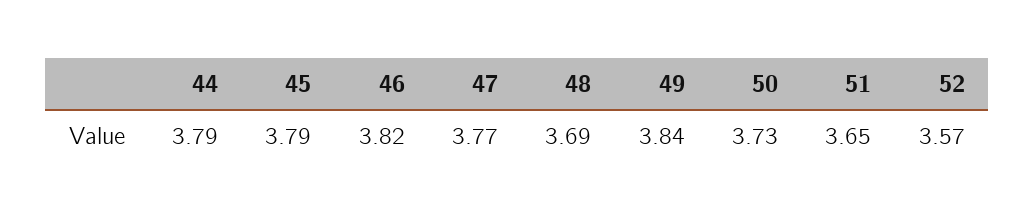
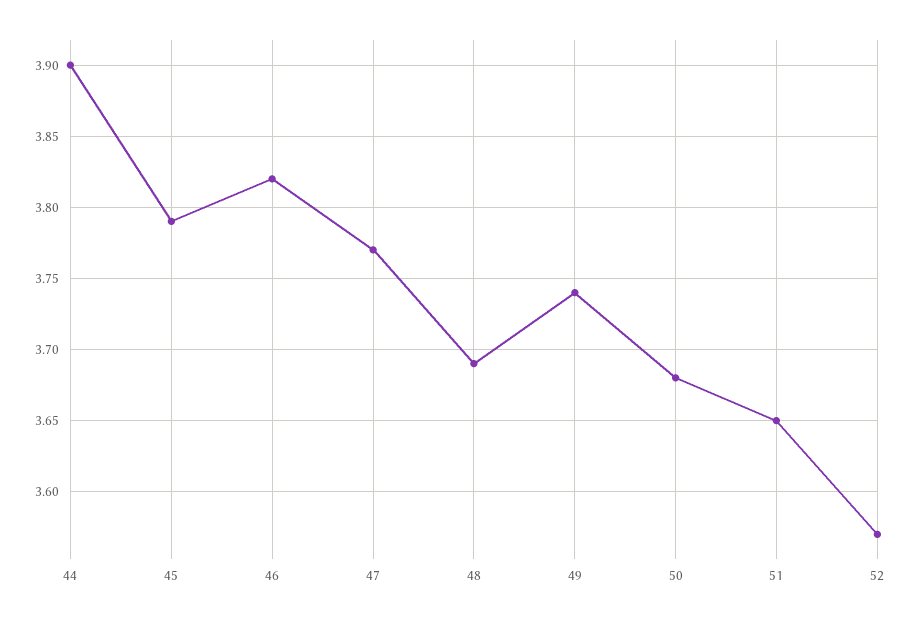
  {
-   "44": 3.79,
+   "44": 3.9,
    "45": 3.79,
    "46": 3.82,
    "47": 3.77,
    "48": 3.69,
-   "49": 3.84,
+   "49": 3.74,
-   "50": 3.73,
+   "50": 3.68,
    "51": 3.65,
    "52": 3.57
  }

